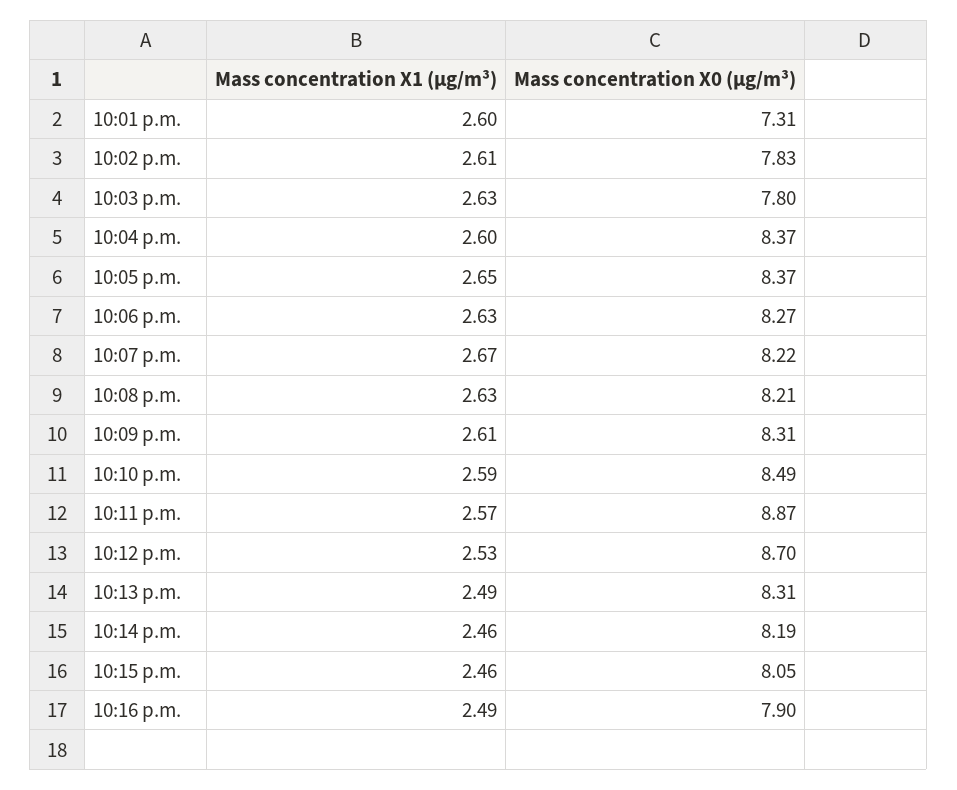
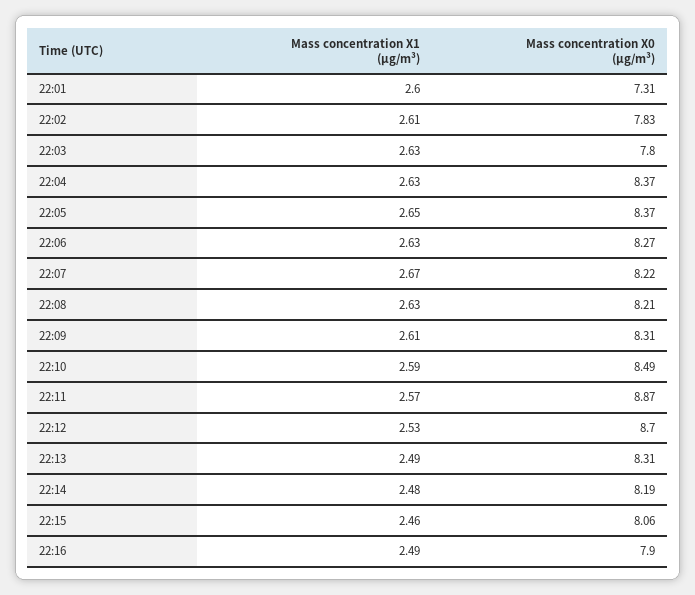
  {
    "Mass concentration X1 (μg/m³)": {
      "10:01 p.m.": 2.6,
      "10:02 p.m.": 2.61,
      "10:03 p.m.": 2.63,
-     "10:04 p.m.": 2.6,
+     "10:04 p.m.": 2.63,
      "10:05 p.m.": 2.65,
      "10:06 p.m.": 2.63,
      "10:07 p.m.": 2.67,
      "10:08 p.m.": 2.63,
      "10:09 p.m.": 2.61,
      "10:10 p.m.": 2.59,
      "10:11 p.m.": 2.57,
      "10:12 p.m.": 2.53,
      "10:13 p.m.": 2.49,
-     "10:14 p.m.": 2.46,
+     "10:14 p.m.": 2.48,
      "10:15 p.m.": 2.46,
      "10:16 p.m.": 2.49
    },
    "Mass concentration X0 (μg/m³)": {
      "10:01 p.m.": 7.31,
      "10:02 p.m.": 7.83,
      "10:03 p.m.": 7.8,
      "10:04 p.m.": 8.37,
      "10:05 p.m.": 8.37,
      "10:06 p.m.": 8.27,
      "10:07 p.m.": 8.22,
      "10:08 p.m.": 8.21,
      "10:09 p.m.": 8.31,
      "10:10 p.m.": 8.49,
      "10:11 p.m.": 8.87,
      "10:12 p.m.": 8.7,
      "10:13 p.m.": 8.31,
      "10:14 p.m.": 8.19,
-     "10:15 p.m.": 8.05,
+     "10:15 p.m.": 8.06,
      "10:16 p.m.": 7.9
    }
  }

